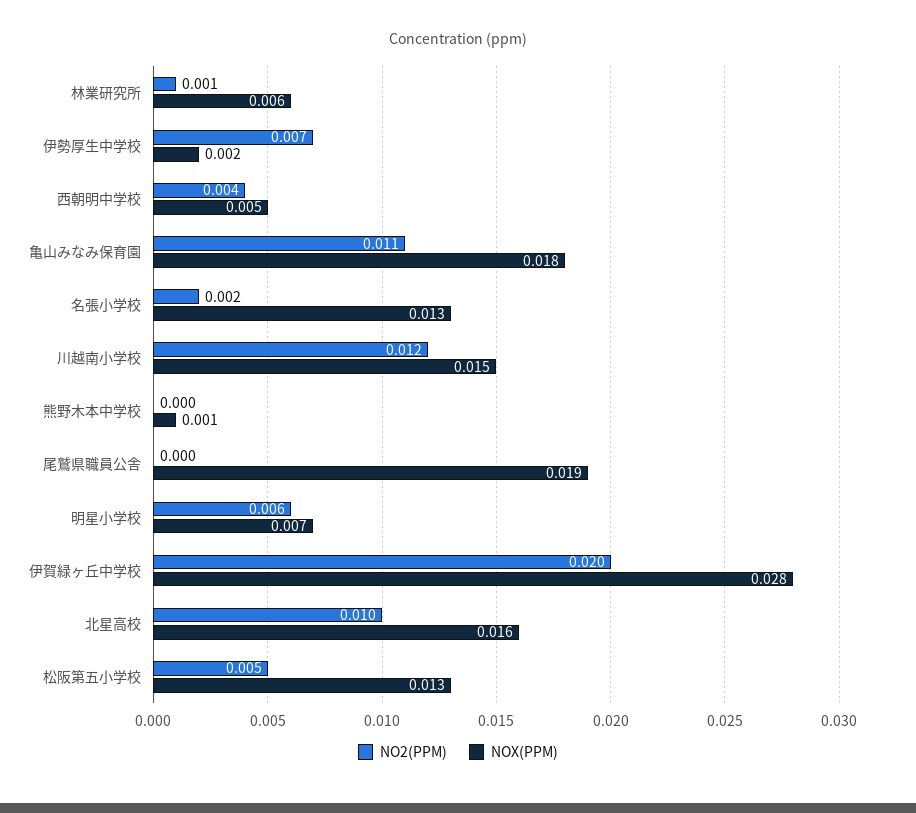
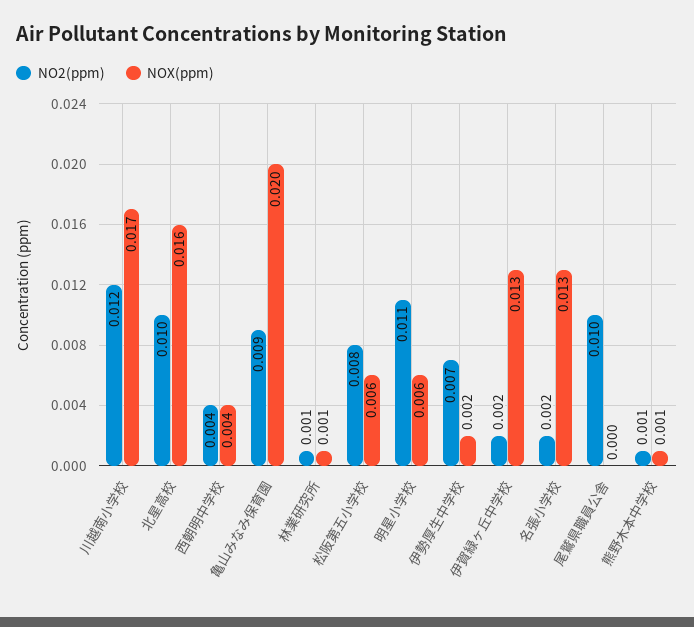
  {
    "NO2(PPM)": {
      "林業研究所": 0.001,
      "伊勢厚生中学校": 0.007,
      "西朝明中学校": 0.004,
-     "亀山みなみ保育園": 0.011,
+     "亀山みなみ保育園": 0.009,
      "名張小学校": 0.002,
      "川越南小学校": 0.012,
-     "熊野木本中学校": 0,
+     "熊野木本中学校": 0.001,
-     "尾鷲県職員公舎": 0,
+     "尾鷲県職員公舎": 0.01,
-     "明星小学校": 0.006,
+     "明星小学校": 0.011,
-     "伊賀緑ヶ丘中学校": 0.02,
+     "伊賀緑ヶ丘中学校": 0.002,
      "北星高校": 0.01,
-     "松阪第五小学校": 0.005
+     "松阪第五小学校": 0.008
    },
    "NOX(PPM)": {
-     "林業研究所": 0.006,
+     "林業研究所": 0.001,
      "伊勢厚生中学校": 0.002,
-     "西朝明中学校": 0.005,
+     "西朝明中学校": 0.004,
-     "亀山みなみ保育園": 0.018,
+     "亀山みなみ保育園": 0.02,
      "名張小学校": 0.013,
-     "川越南小学校": 0.015,
+     "川越南小学校": 0.017,
      "熊野木本中学校": 0.001,
-     "尾鷲県職員公舎": 0.019,
+     "尾鷲県職員公舎": 0,
-     "明星小学校": 0.007,
+     "明星小学校": 0.006,
-     "伊賀緑ヶ丘中学校": 0.028,
+     "伊賀緑ヶ丘中学校": 0.013,
      "北星高校": 0.016,
-     "松阪第五小学校": 0.013
+     "松阪第五小学校": 0.006
    }
  }

